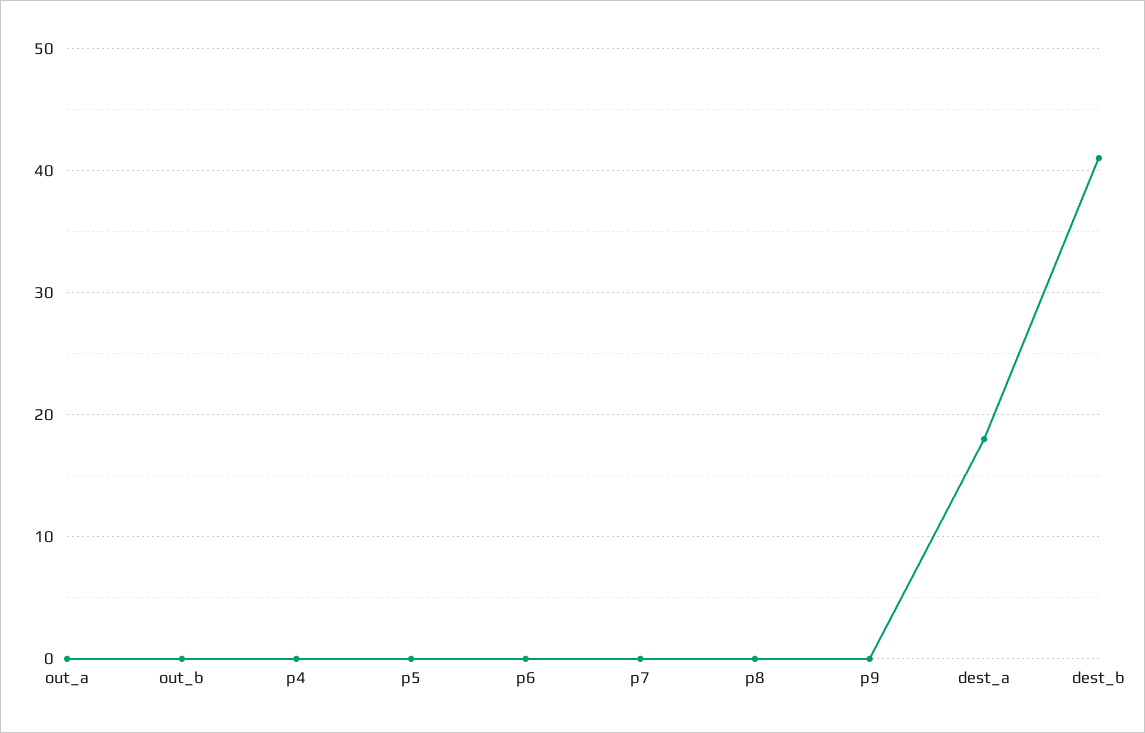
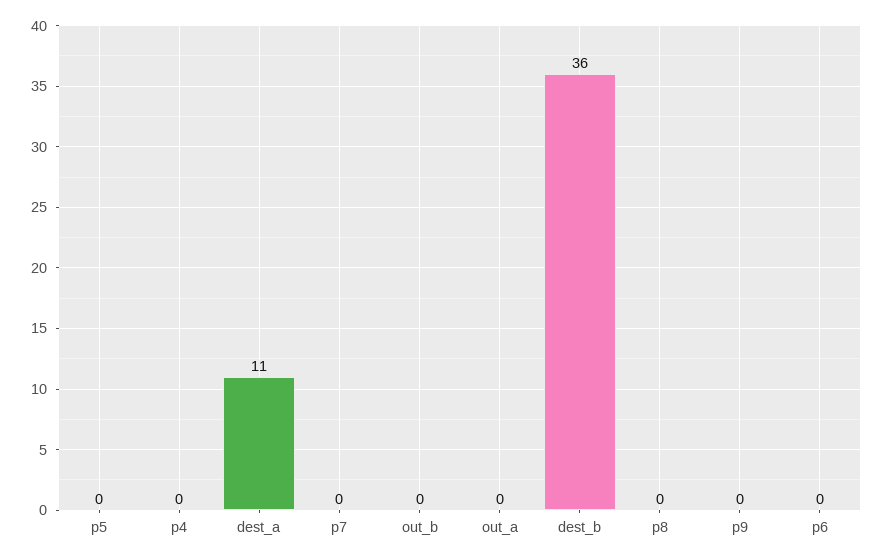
  {
    "out_a": 0,
    "out_b": 0,
    "p4": 0,
    "p5": 0,
    "p6": 0,
    "p7": 0,
    "p8": 0,
    "p9": 0,
-   "dest_a": 18,
+   "dest_a": 11,
-   "dest_b": 41
+   "dest_b": 36
  }

